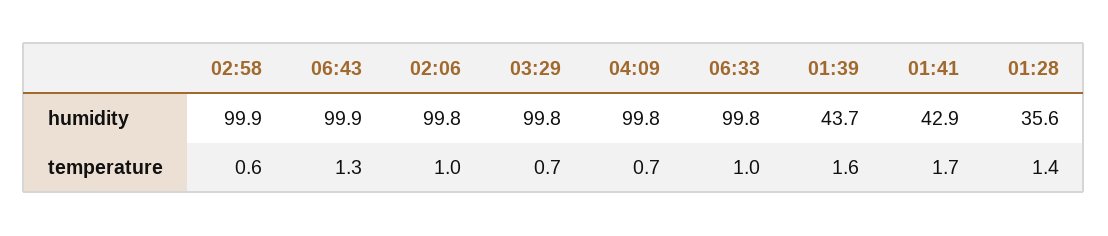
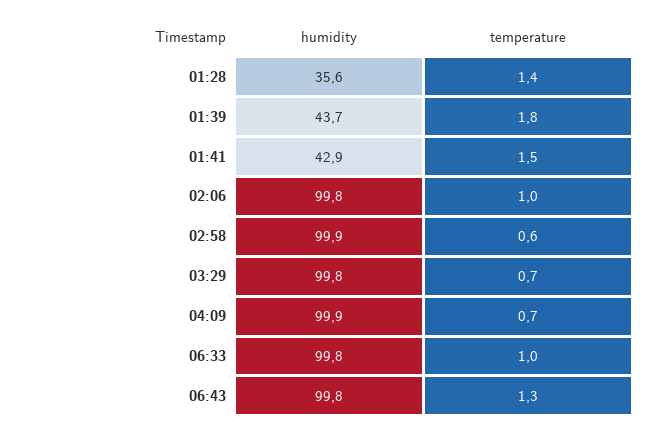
  {
    "02:58": {
      "humidity": 99.9,
      "temperature": 0.6
    },
    "06:43": {
-     "humidity": 99.9,
+     "humidity": 99.8,
      "temperature": 1.3
    },
    "02:06": {
      "humidity": 99.8,
      "temperature": 1
    },
    "03:29": {
      "humidity": 99.8,
      "temperature": 0.7
    },
    "04:09": {
-     "humidity": 99.8,
+     "humidity": 99.9,
      "temperature": 0.7
    },
    "06:33": {
      "humidity": 99.8,
      "temperature": 1
    },
    "01:39": {
      "humidity": 43.7,
-     "temperature": 1.6
+     "temperature": 1.8
    },
    "01:41": {
      "humidity": 42.9,
-     "temperature": 1.7
+     "temperature": 1.5
    },
    "01:28": {
      "humidity": 35.6,
      "temperature": 1.4
    }
  }

